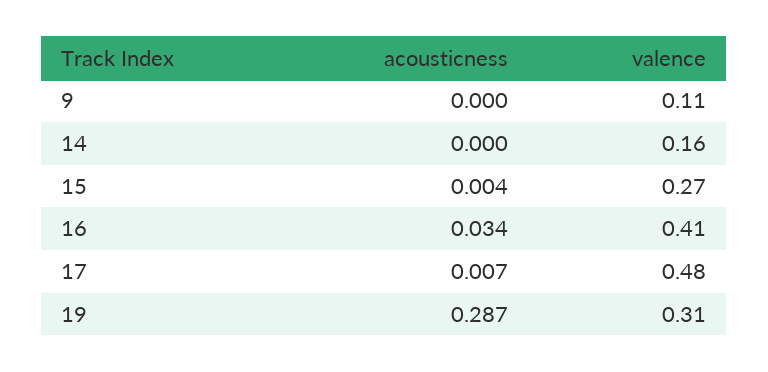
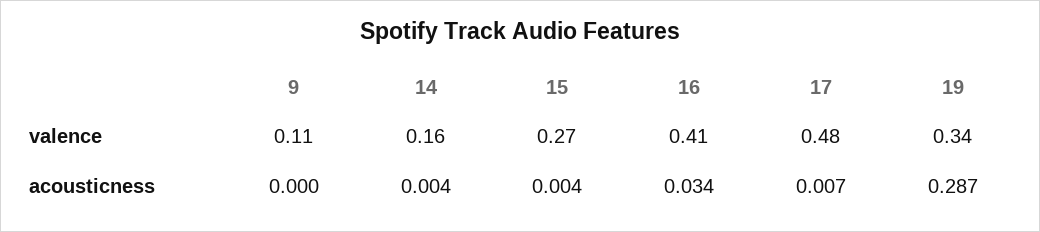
  {
    "acousticness": {
      "9": 0,
-     "14": 0,
+     "14": 0.004,
      "15": 0.004,
      "16": 0.034,
      "17": 0.007,
      "19": 0.287
    },
    "valence": {
      "9": 0.11,
      "14": 0.16,
      "15": 0.27,
      "16": 0.41,
      "17": 0.48,
-     "19": 0.31
+     "19": 0.34
    }
  }

